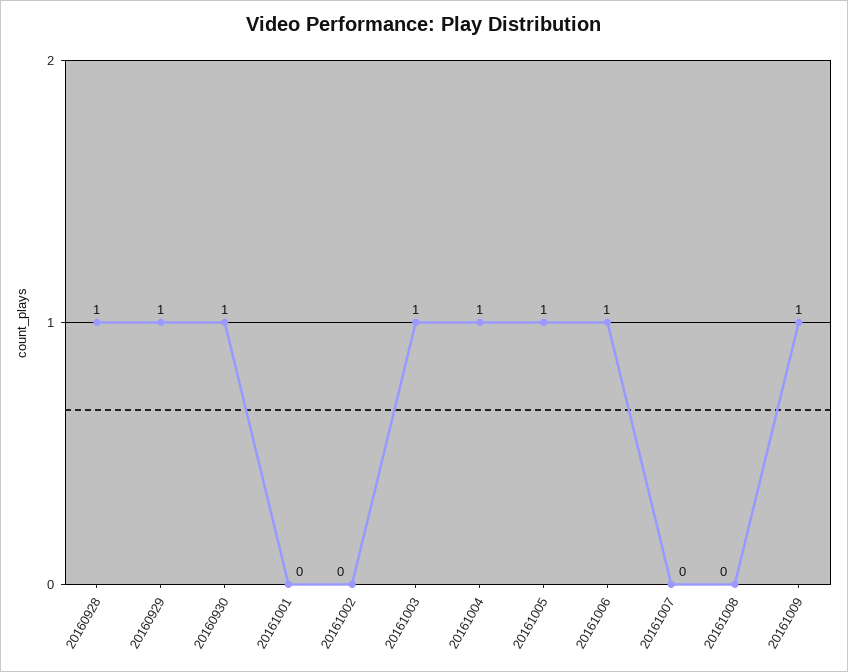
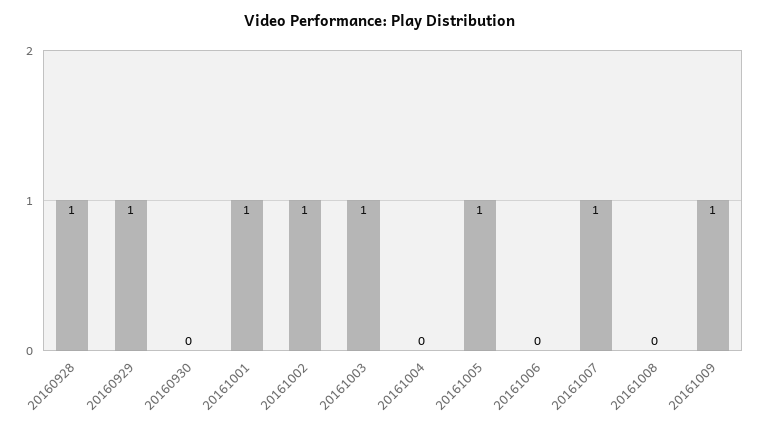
  {
    "20160928": 1,
    "20160929": 1,
-   "20160930": 1,
+   "20160930": 0,
-   "20161001": 0,
+   "20161001": 1,
-   "20161002": 0,
+   "20161002": 1,
    "20161003": 1,
-   "20161004": 1,
+   "20161004": 0,
    "20161005": 1,
-   "20161006": 1,
+   "20161006": 0,
-   "20161007": 0,
+   "20161007": 1,
    "20161008": 0,
    "20161009": 1
  }

